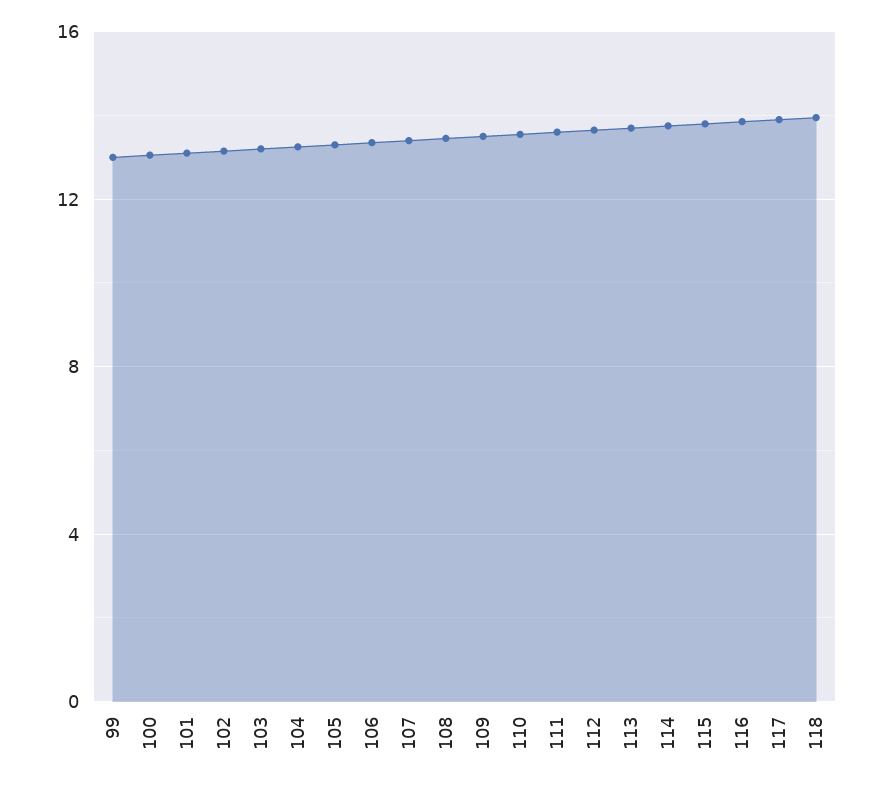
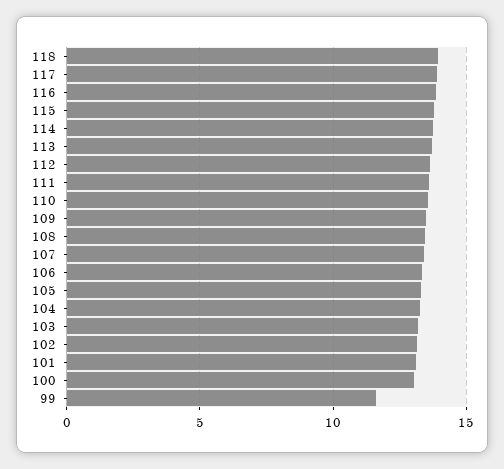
  {
-   "99": 13,
+   "99": 11.5,
    "100": 13,
    "101": 13,
    "102": 13,
    "103": 13,
    "104": 13.5,
    "105": 13.5,
    "106": 13.5,
    "107": 13.5,
    "108": 13.5,
    "109": 13.5,
    "110": 13.5,
    "111": 13.5,
    "112": 13.5,
    "113": 13.5,
    "114": 14,
    "115": 14,
    "116": 14,
    "117": 14,
    "118": 14
  }

